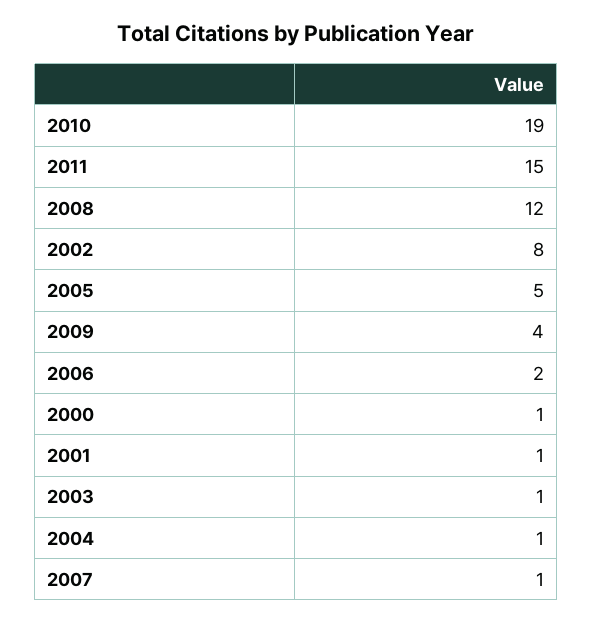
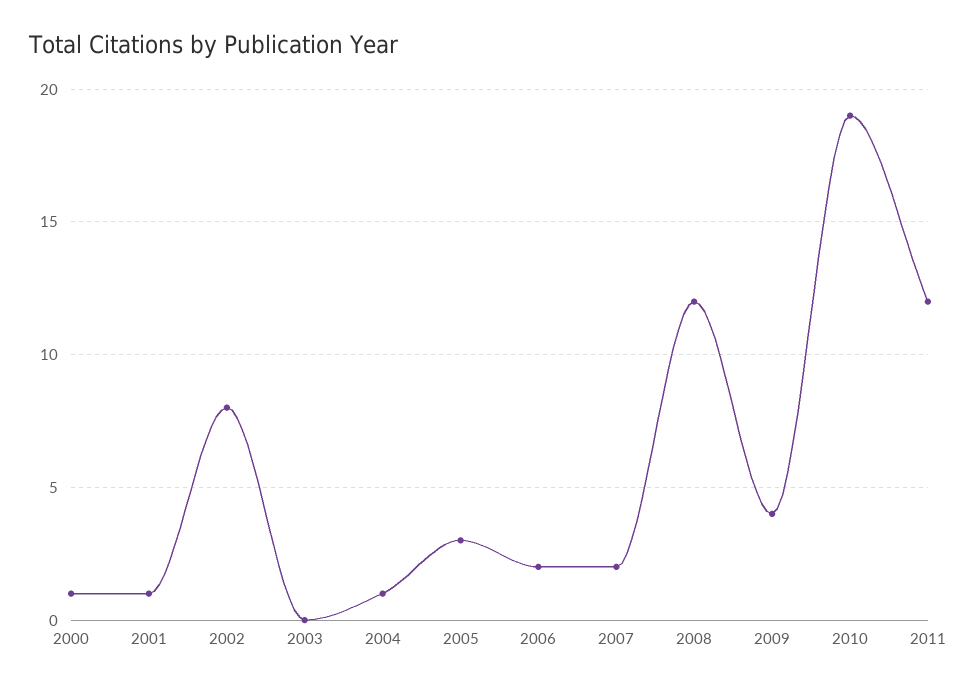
  {
    "2010": 19,
-   "2011": 15,
+   "2011": 12,
    "2008": 12,
    "2002": 8,
-   "2005": 5,
+   "2005": 3,
    "2009": 4,
    "2006": 2,
    "2000": 1,
    "2001": 1,
-   "2003": 1,
+   "2003": 0,
    "2004": 1,
-   "2007": 1
+   "2007": 2
  }

